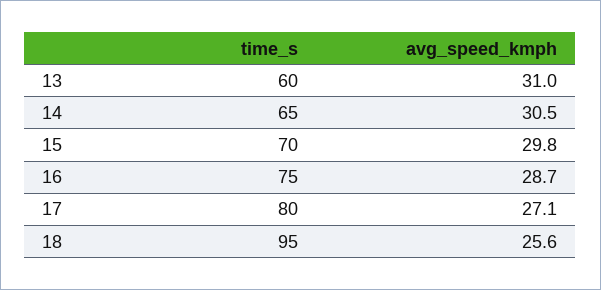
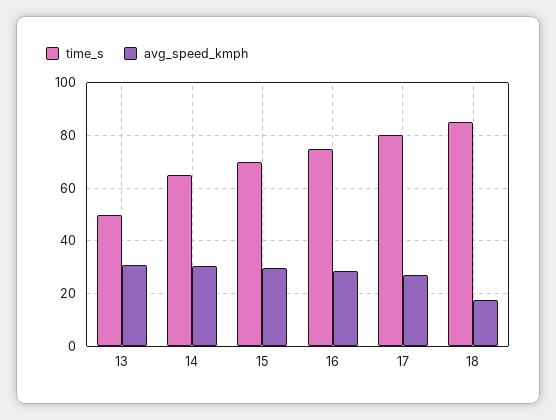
  {
    "time_s": {
-     "13": 60,
+     "13": 50,
      "14": 65,
      "15": 70,
      "16": 75,
      "17": 80,
-     "18": 95
+     "18": 85
    },
    "avg_speed_kmph": {
      "13": 31,
      "14": 30.5,
      "15": 29.8,
      "16": 28.7,
      "17": 27.1,
-     "18": 25.6
+     "18": 17.5
    }
  }

